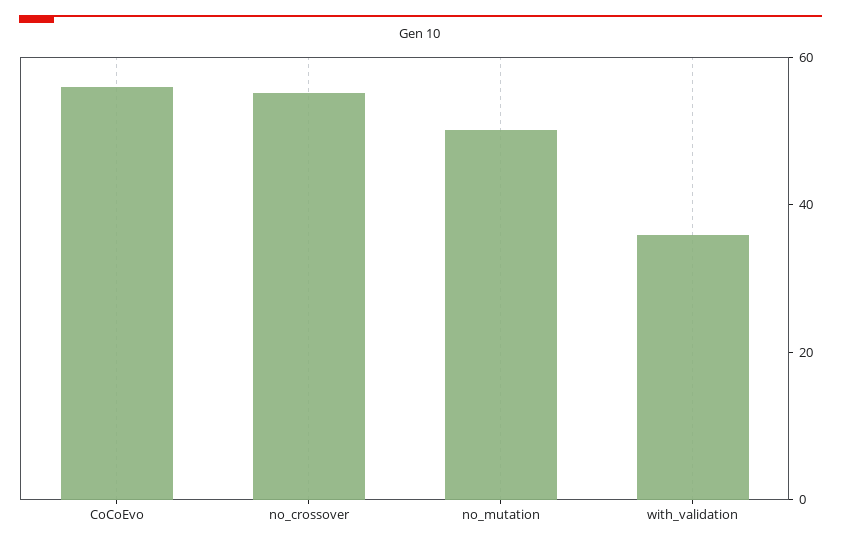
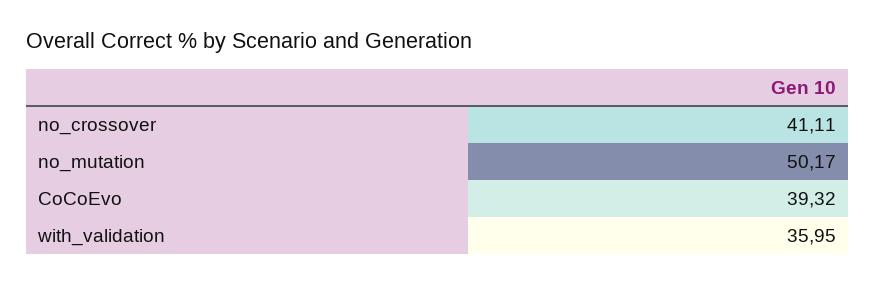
  {
-   "CoCoEvo": 55,
+   "CoCoEvo": 39.32,
-   "no_crossover": 55,
+   "no_crossover": 41.11,
    "no_mutation": 50.17,
    "with_validation": 35.95
  }

